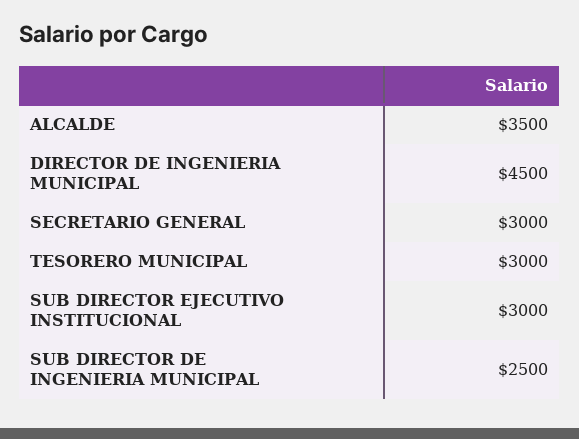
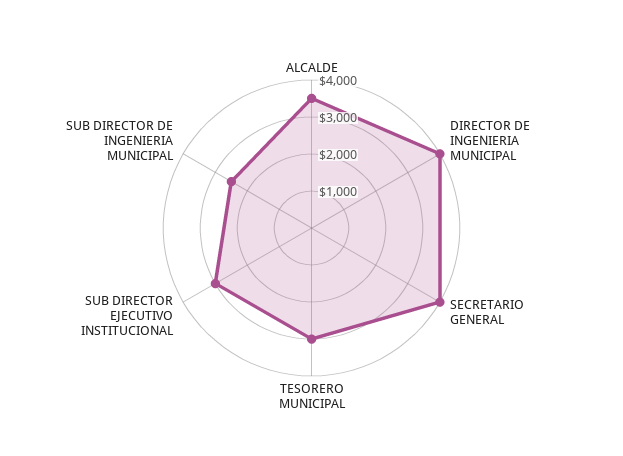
  {
    "ALCALDE": 3500,
-   "DIRECTOR DE INGENIERIA MUNICIPAL": 4500,
+   "DIRECTOR DE INGENIERIA MUNICIPAL": 4000,
-   "SECRETARIO GENERAL": 3000,
+   "SECRETARIO GENERAL": 4000,
    "TESORERO MUNICIPAL": 3000,
    "SUB DIRECTOR EJECUTIVO INSTITUCIONAL": 3000,
    "SUB DIRECTOR DE INGENIERIA MUNICIPAL": 2500
  }

